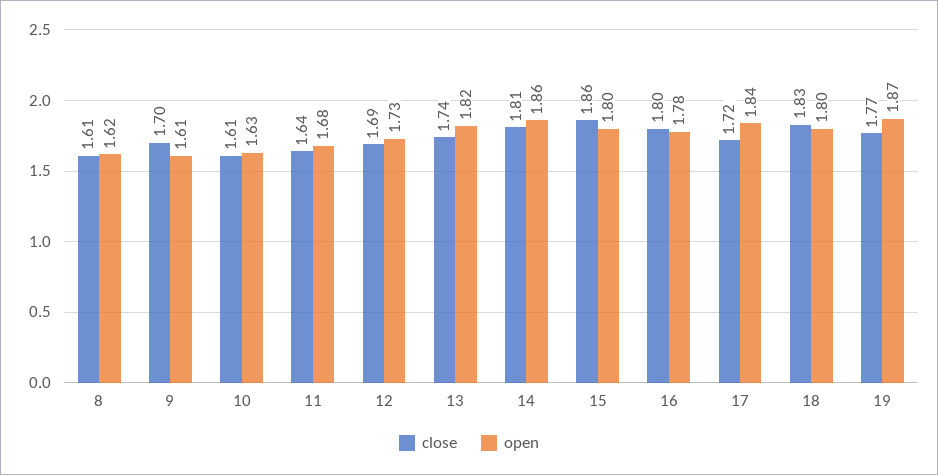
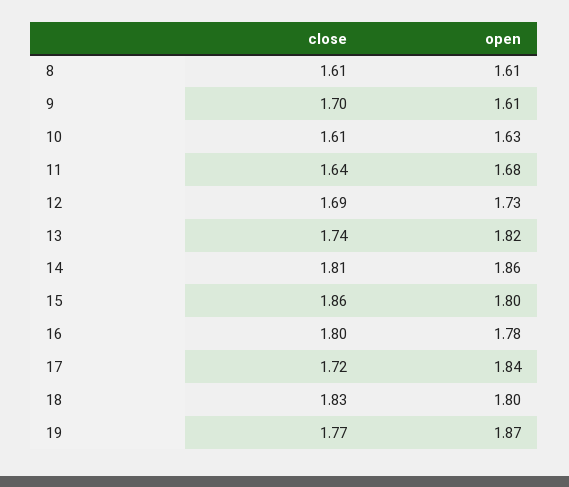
  {
    "close": {
      "8": 1.61,
      "9": 1.7,
      "10": 1.61,
      "11": 1.64,
      "12": 1.69,
      "13": 1.74,
      "14": 1.81,
      "15": 1.86,
      "16": 1.8,
      "17": 1.72,
      "18": 1.83,
      "19": 1.77
    },
    "open": {
-     "8": 1.62,
+     "8": 1.61,
      "9": 1.61,
      "10": 1.63,
      "11": 1.68,
      "12": 1.73,
      "13": 1.82,
      "14": 1.86,
      "15": 1.8,
      "16": 1.78,
      "17": 1.84,
      "18": 1.8,
      "19": 1.87
    }
  }

